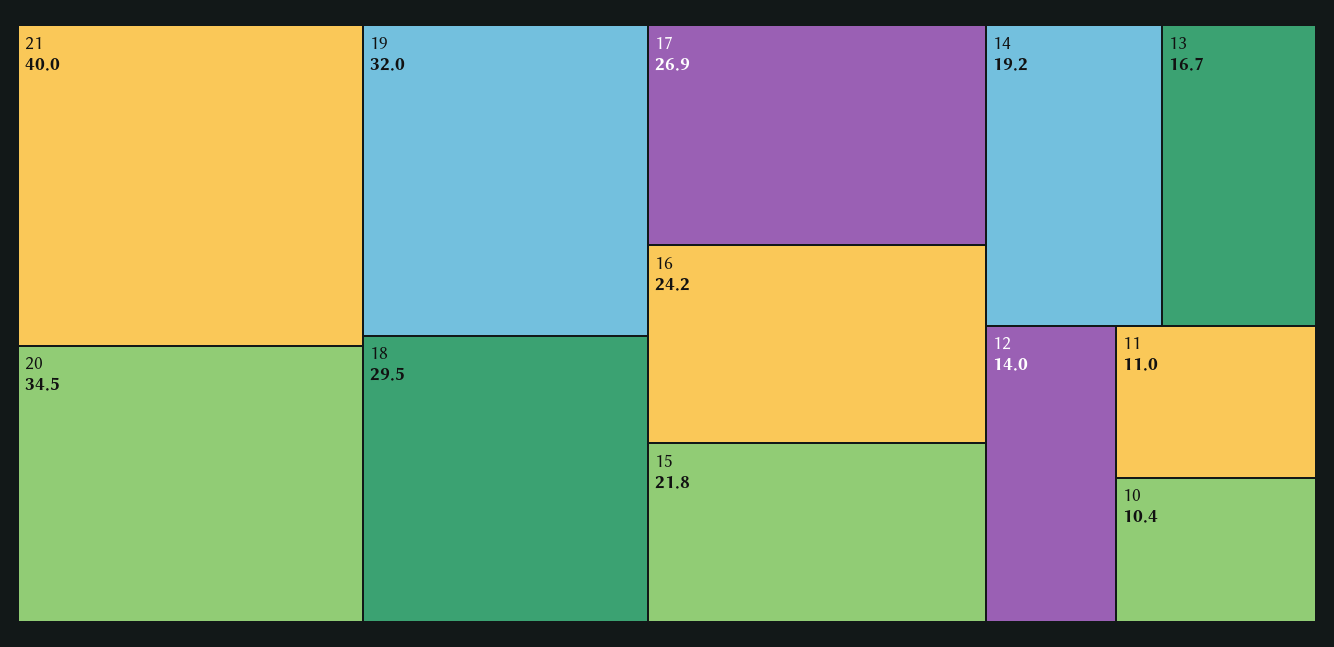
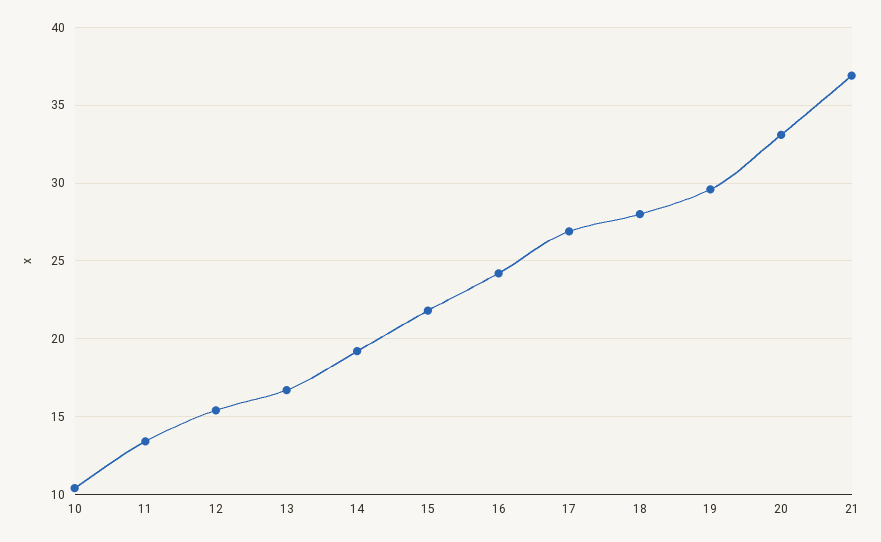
  {
-   "21": 40,
+   "21": 37,
-   "20": 34.5,
+   "20": 33,
-   "19": 32,
+   "19": 29.5,
-   "18": 29.5,
+   "18": 28,
    "17": 26.9,
    "16": 24.2,
    "15": 21.8,
    "14": 19.2,
    "13": 16.7,
-   "12": 14,
+   "12": 15.5,
-   "11": 11,
+   "11": 13.5,
    "10": 10.4
  }

